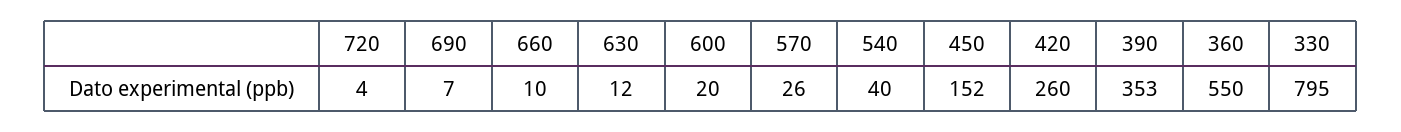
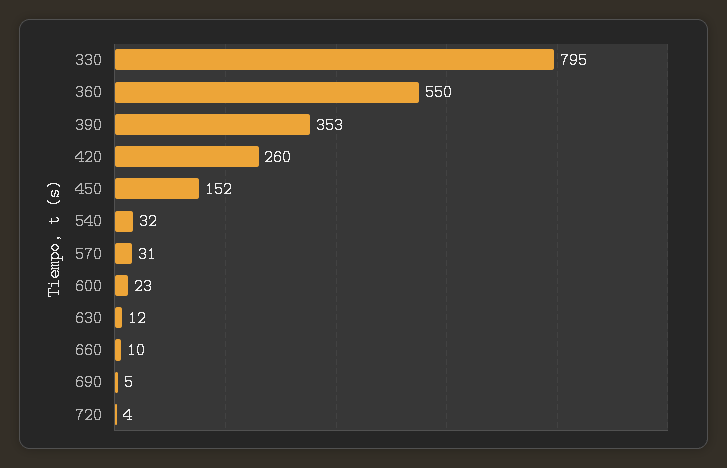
  {
    "720": 4,
-   "690": 7,
+   "690": 5,
    "660": 10,
    "630": 12,
-   "600": 20,
+   "600": 23,
-   "570": 26,
+   "570": 31,
-   "540": 40,
+   "540": 32,
    "450": 152,
    "420": 260,
    "390": 353,
    "360": 550,
    "330": 795
  }

